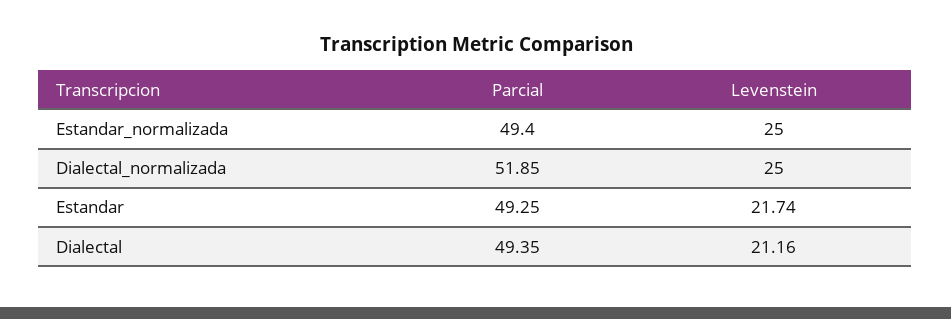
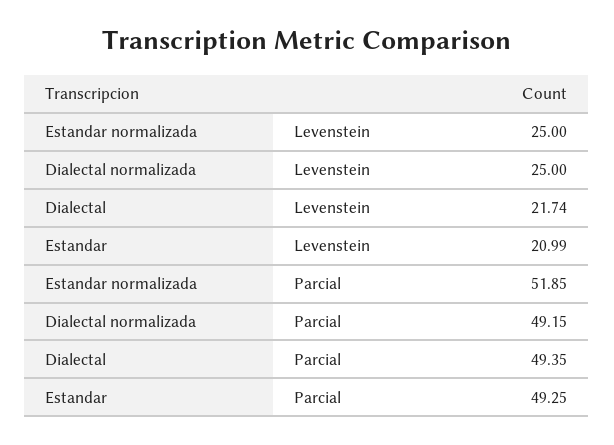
  {
    "Parcial": {
-     "Estandar_normalizada": 49.4,
+     "Estandar_normalizada": 51.85,
-     "Dialectal_normalizada": 51.85,
+     "Dialectal_normalizada": 49.15,
      "Estandar": 49.25,
      "Dialectal": 49.35
    },
    "Levenstein": {
      "Estandar_normalizada": 25,
      "Dialectal_normalizada": 25,
-     "Estandar": 21.74,
+     "Estandar": 20.99,
-     "Dialectal": 21.16
+     "Dialectal": 21.74
    }
  }

